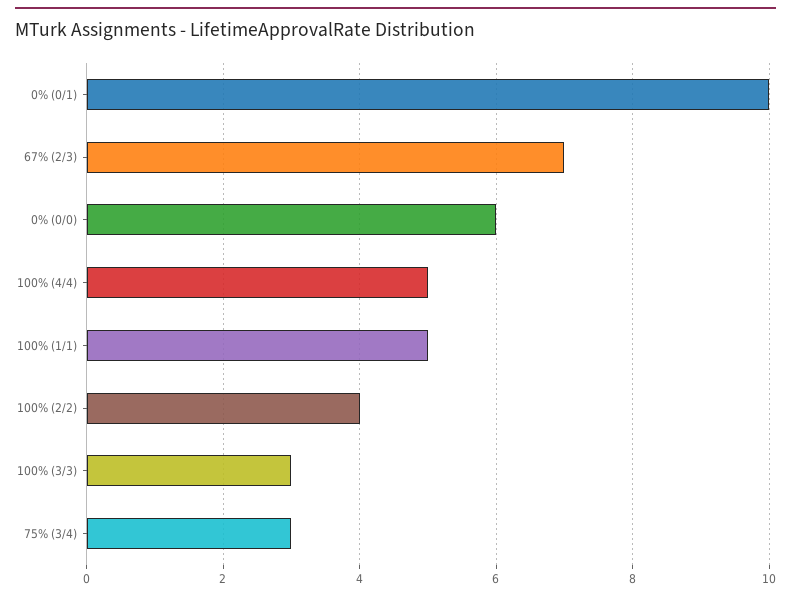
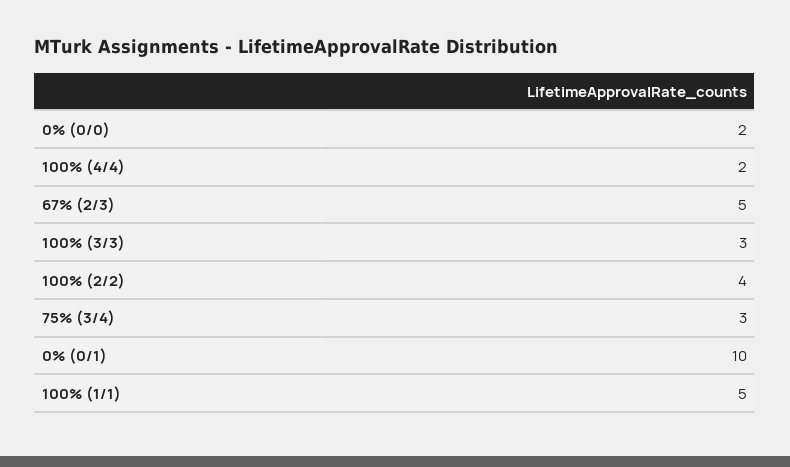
  {
    "0% (0/1)": 10,
-   "67% (2/3)": 7,
+   "67% (2/3)": 5,
-   "0% (0/0)": 6,
+   "0% (0/0)": 2,
-   "100% (4/4)": 5,
+   "100% (4/4)": 2,
    "100% (1/1)": 5,
    "100% (2/2)": 4,
    "100% (3/3)": 3,
    "75% (3/4)": 3
  }

